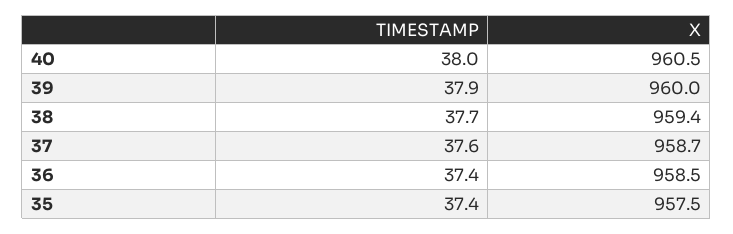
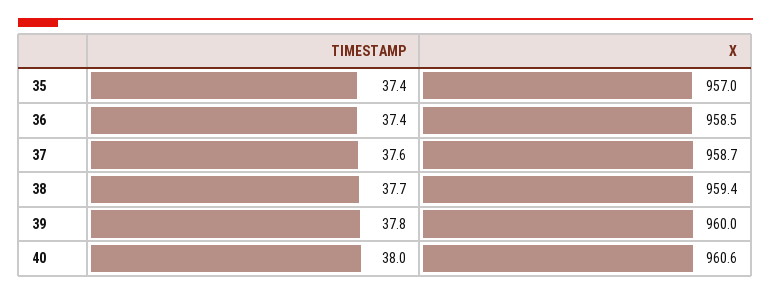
  {
    "TIMESTAMP": {
      "40": 38,
-     "39": 37.9,
+     "39": 37.8,
      "38": 37.7,
      "37": 37.6,
      "36": 37.4,
      "35": 37.4
    },
    "X": {
-     "40": 960.5,
+     "40": 960.6,
      "39": 960,
      "38": 959.4,
      "37": 958.7,
      "36": 958.5,
-     "35": 957.5
+     "35": 957
    }
  }

